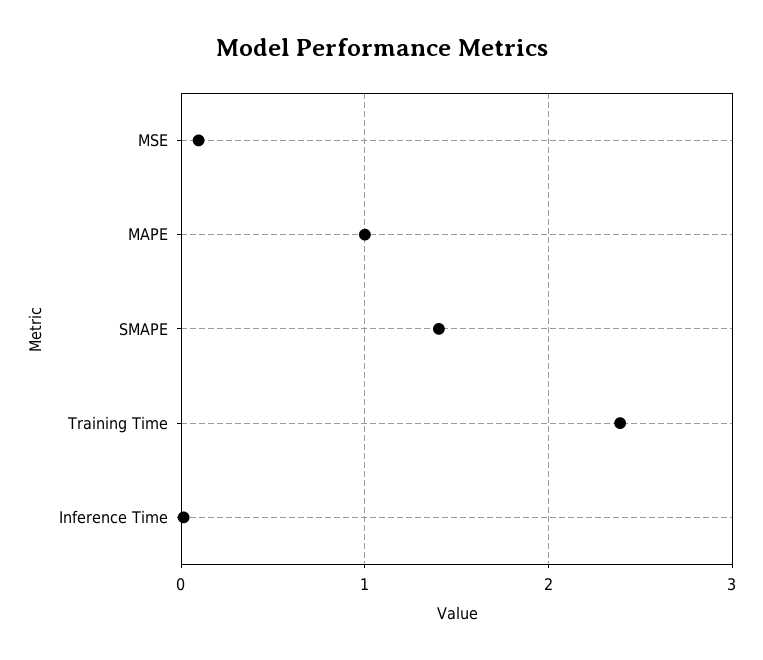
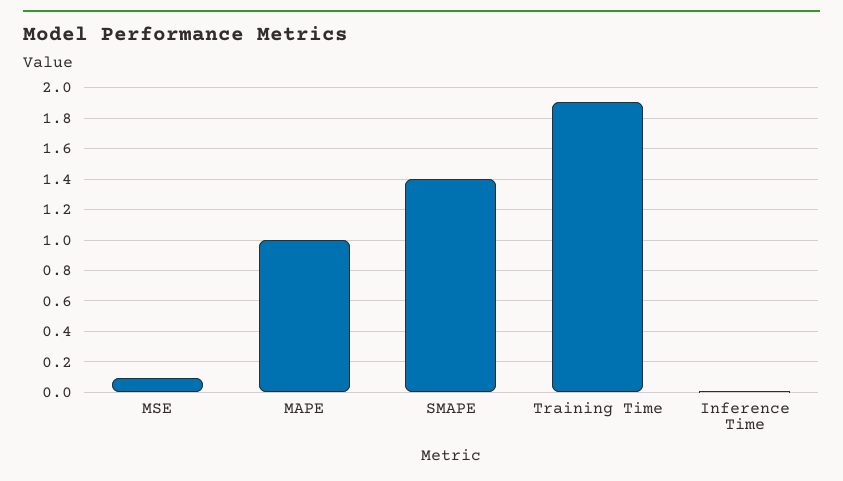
  {
    "MSE": 0.1,
    "MAPE": 1,
    "SMAPE": 1.4,
-   "Training Time": 2.4,
+   "Training Time": 1.9,
    "Inference Time": 0
  }

